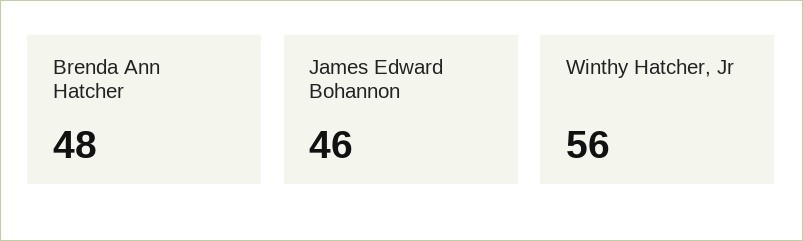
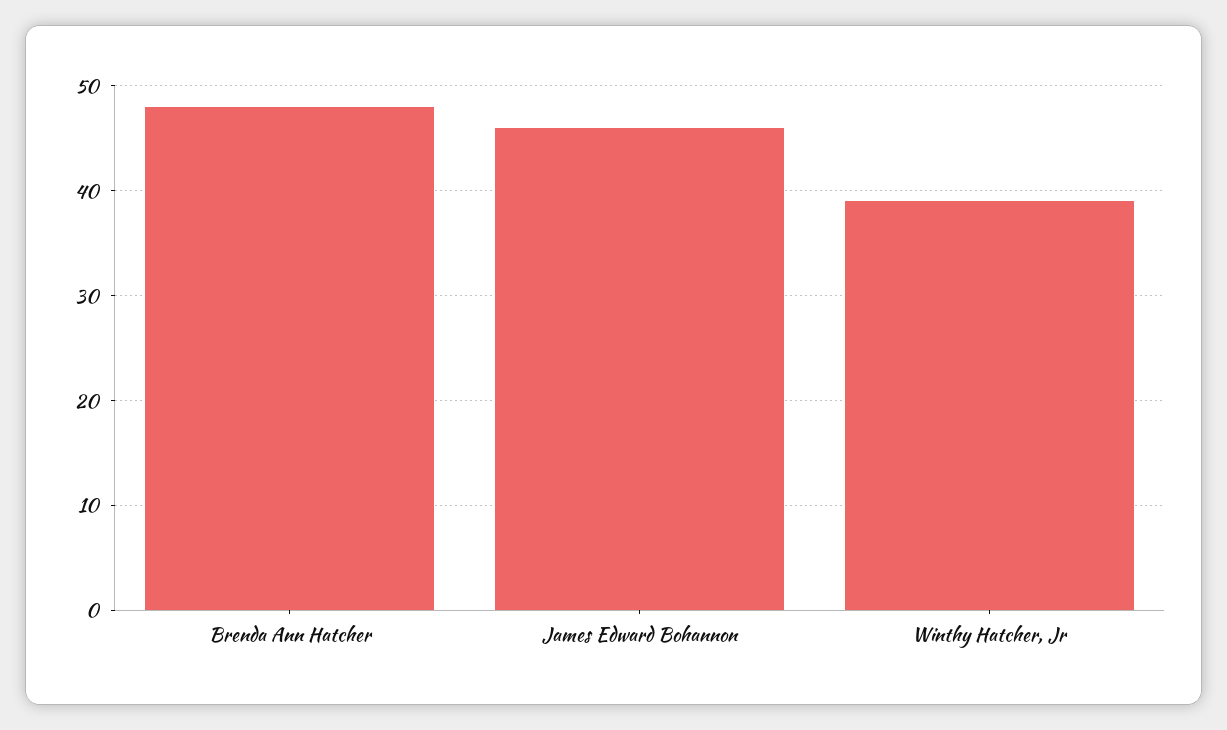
  {
    "Brenda Ann Hatcher": 48,
    "James Edward Bohannon": 46,
-   "Winthy Hatcher, Jr": 56
+   "Winthy Hatcher, Jr": 39
  }

